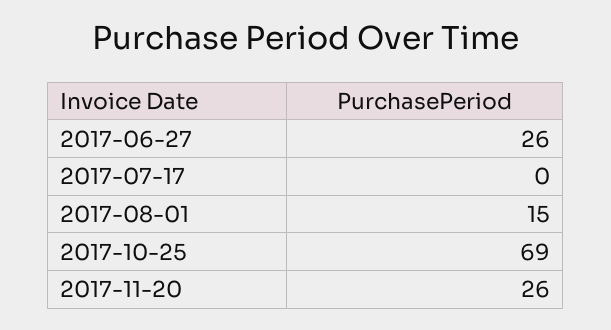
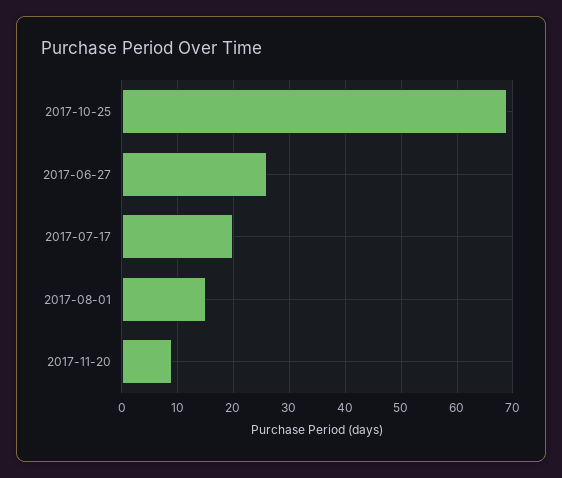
  {
    "2017-06-27": 26,
-   "2017-07-17": 0,
+   "2017-07-17": 20,
    "2017-08-01": 15,
    "2017-10-25": 69,
-   "2017-11-20": 26
+   "2017-11-20": 10
  }

